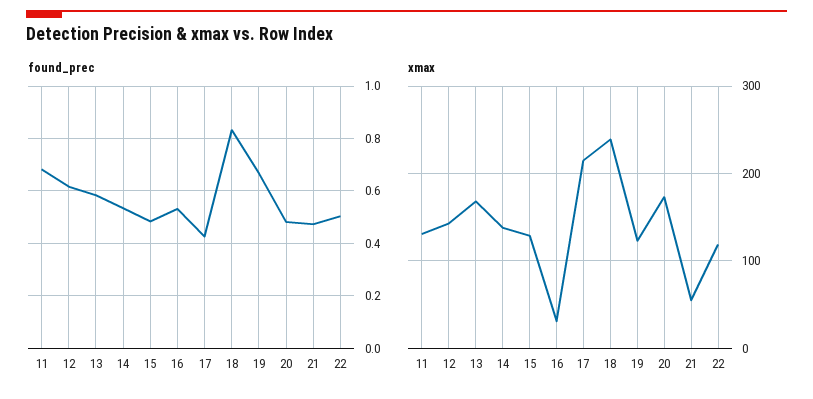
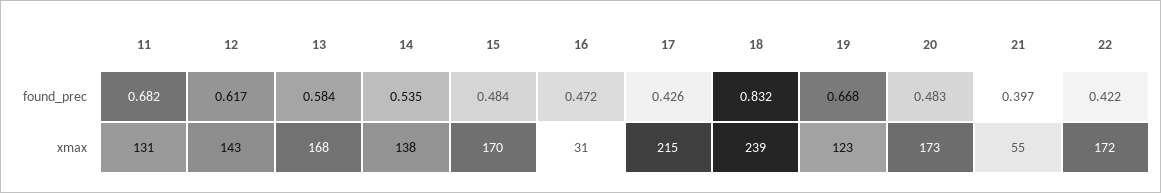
  {
    "found_prec": {
      "11": 0.682,
      "12": 0.617,
      "13": 0.584,
      "14": 0.535,
      "15": 0.484,
-     "16": 0.525,
+     "16": 0.472,
      "17": 0.426,
      "18": 0.832,
      "19": 0.668,
      "20": 0.483,
-     "21": 0.475,
+     "21": 0.397,
-     "22": 0.5
+     "22": 0.422
    },
    "xmax": {
      "11": 131,
      "12": 143,
      "13": 168,
      "14": 138,
-     "15": 130,
+     "15": 170,
      "16": 31,
      "17": 215,
      "18": 239,
      "19": 123,
      "20": 173,
      "21": 55,
-     "22": 120
+     "22": 172
    }
  }

